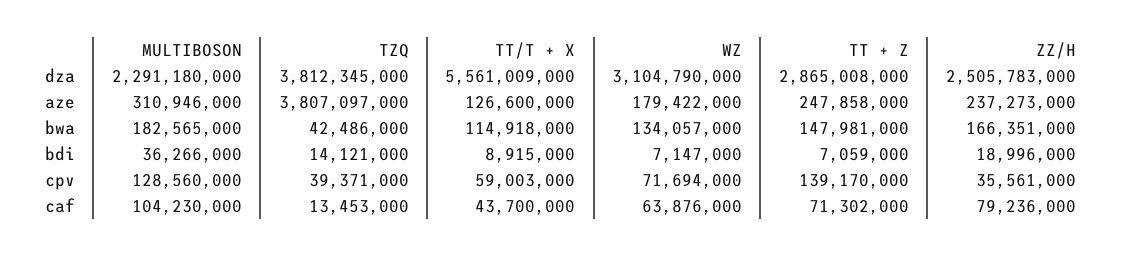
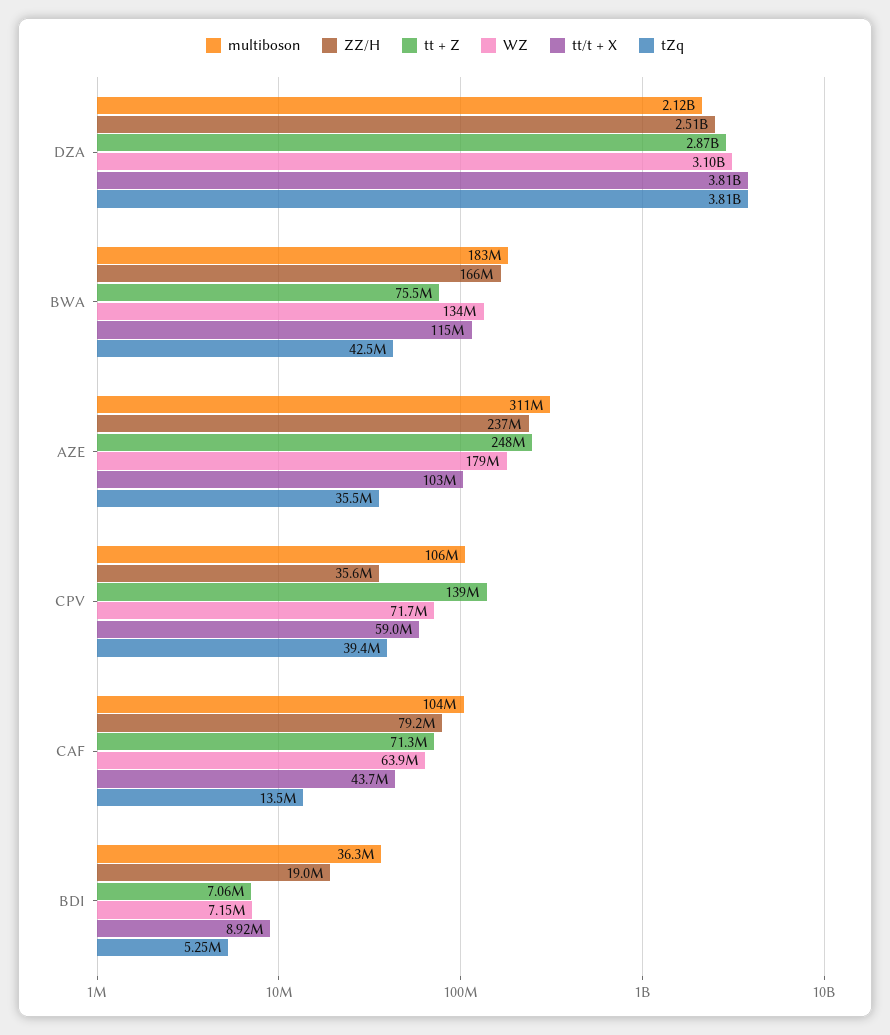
  {
    "MULTIBOSON": {
-     "dza": 2291180000,
+     "dza": 2120000000,
      "aze": 310946000,
      "bwa": 182565000,
      "bdi": 36266000,
-     "cpv": 128560000,
+     "cpv": 106000000,
      "caf": 104230000
    },
    "TZQ": {
      "dza": 3812345000,
-     "aze": 3807097000,
+     "aze": 35500000,
      "bwa": 42486000,
-     "bdi": 14121000,
+     "bdi": 5250000,
      "cpv": 39371000,
      "caf": 13453000
    },
    "TT/T + X": {
-     "dza": 5561009000,
+     "dza": 3810000000,
-     "aze": 126600000,
+     "aze": 103000000,
      "bwa": 114918000,
      "bdi": 8915000,
      "cpv": 59003000,
      "caf": 43700000
    },
    "WZ": {
      "dza": 3104790000,
      "aze": 179422000,
      "bwa": 134057000,
      "bdi": 7147000,
      "cpv": 71694000,
      "caf": 63876000
    },
    "TT + Z": {
      "dza": 2865008000,
      "aze": 247858000,
-     "bwa": 147981000,
+     "bwa": 75500000,
      "bdi": 7059000,
      "cpv": 139170000,
      "caf": 71302000
    },
    "ZZ/H": {
      "dza": 2505783000,
      "aze": 237273000,
      "bwa": 166351000,
      "bdi": 18996000,
      "cpv": 35561000,
      "caf": 79236000
    }
  }

